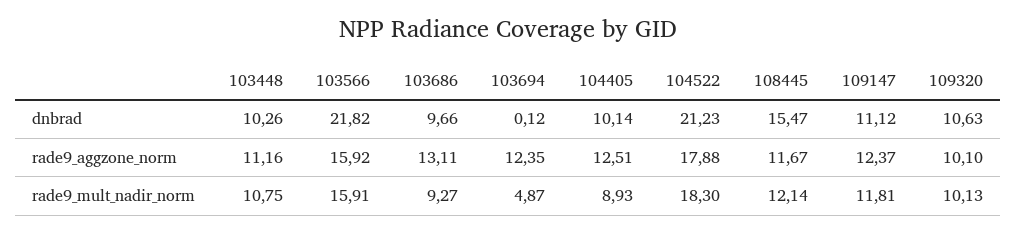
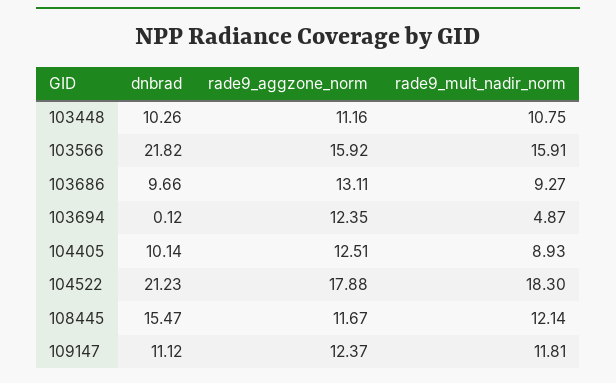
  {
    "103448": {
      "dnbrad": 10.26,
      "rade9_aggzone_norm": 11.16,
      "rade9_mult_nadir_norm": 10.75
    },
    "103566": {
      "dnbrad": 21.82,
      "rade9_aggzone_norm": 15.92,
      "rade9_mult_nadir_norm": 15.91
    },
    "103686": {
      "dnbrad": 9.66,
      "rade9_aggzone_norm": 13.11,
      "rade9_mult_nadir_norm": 9.27
    },
    "103694": {
      "dnbrad": 0.12,
      "rade9_aggzone_norm": 12.35,
      "rade9_mult_nadir_norm": 4.87
    },
    "104405": {
      "dnbrad": 10.14,
      "rade9_aggzone_norm": 12.51,
      "rade9_mult_nadir_norm": 8.93
    },
    "104522": {
      "dnbrad": 21.23,
      "rade9_aggzone_norm": 17.88,
      "rade9_mult_nadir_norm": 18.3
    },
    "108445": {
      "dnbrad": 15.47,
      "rade9_aggzone_norm": 11.67,
      "rade9_mult_nadir_norm": 12.14
    },
    "109147": {
      "dnbrad": 11.12,
      "rade9_aggzone_norm": 12.37,
      "rade9_mult_nadir_norm": 11.81
-   },
+   }
-   "109320": {
-     "dnbrad": 10.63,
-     "rade9_aggzone_norm": 10.1,
-     "rade9_mult_nadir_norm": 10.13
-   }
  }

